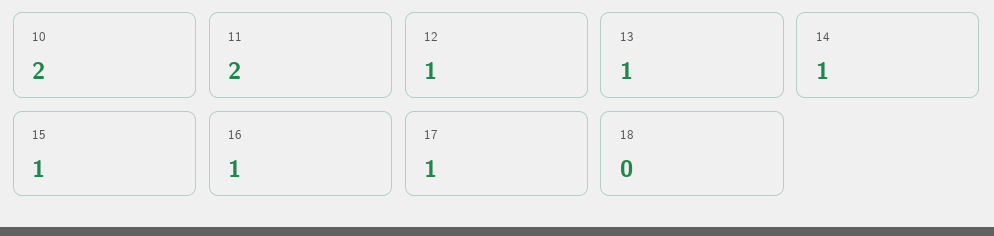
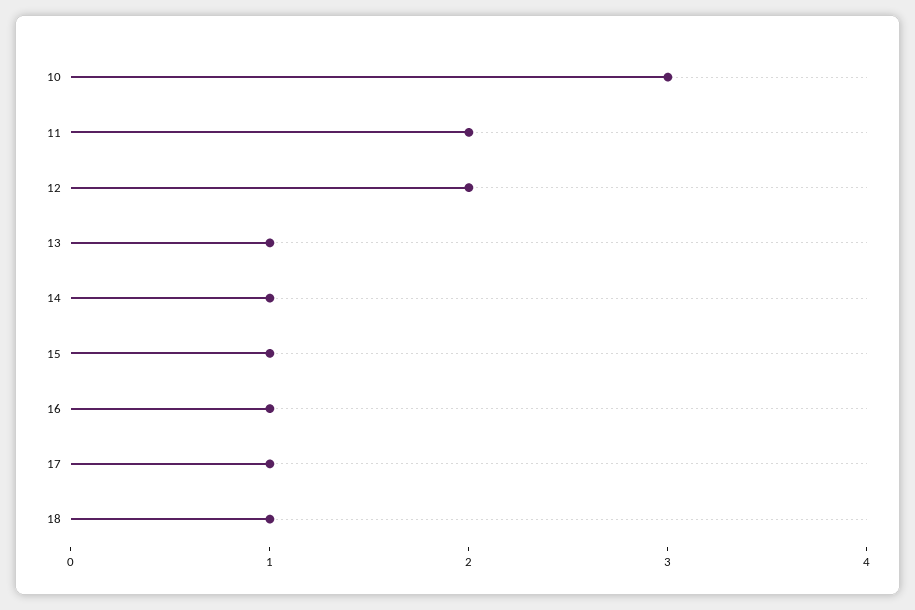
  {
-   "10": 2,
+   "10": 3,
    "11": 2,
-   "12": 1,
+   "12": 2,
    "13": 1,
    "14": 1,
    "15": 1,
    "16": 1,
    "17": 1,
-   "18": 0
+   "18": 1
  }

